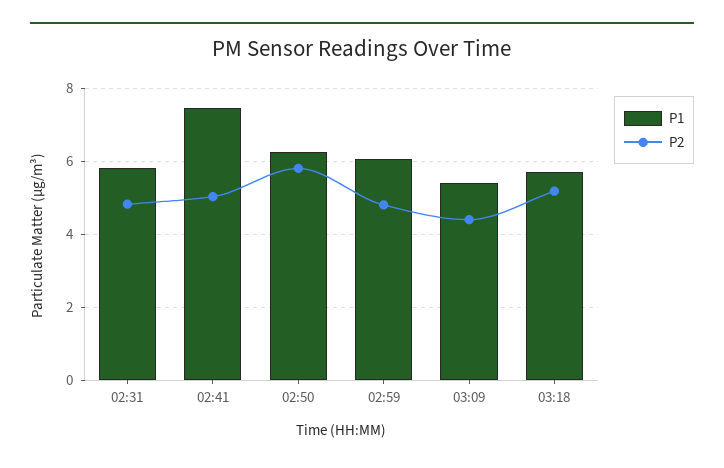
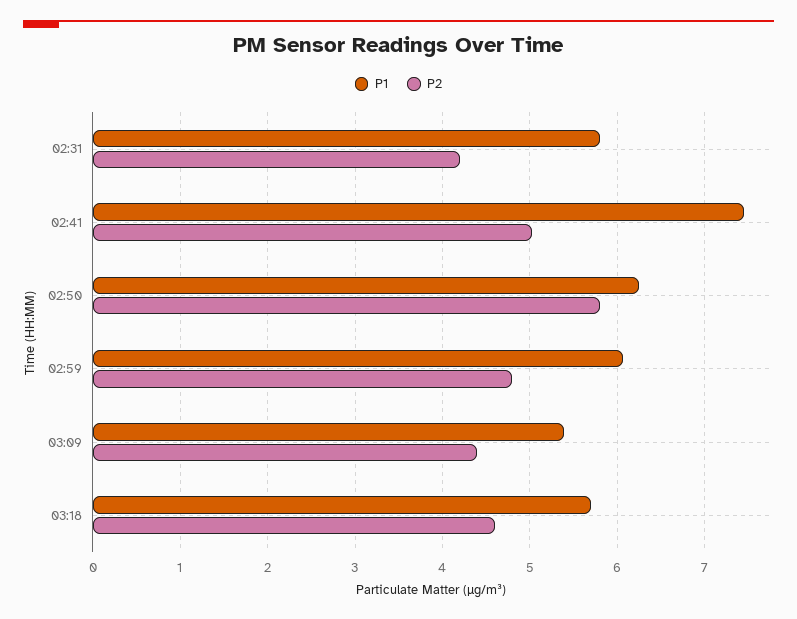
  {
    "P1": {
      "02:31": 5.8,
      "02:41": 7.5,
      "02:50": 6.3,
      "02:59": 6.1,
      "03:09": 5.4,
      "03:18": 5.7
    },
    "P2": {
-     "02:31": 4.8,
+     "02:31": 4.2,
      "02:41": 5,
      "02:50": 5.8,
      "02:59": 4.8,
      "03:09": 4.4,
-     "03:18": 5.2
+     "03:18": 4.6
    }
  }

